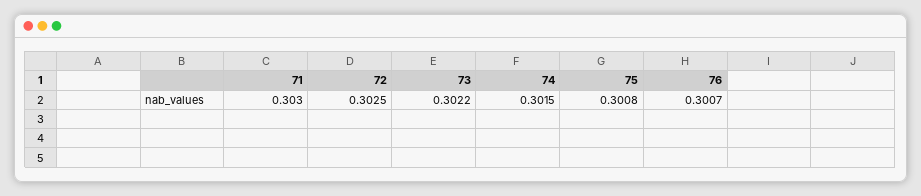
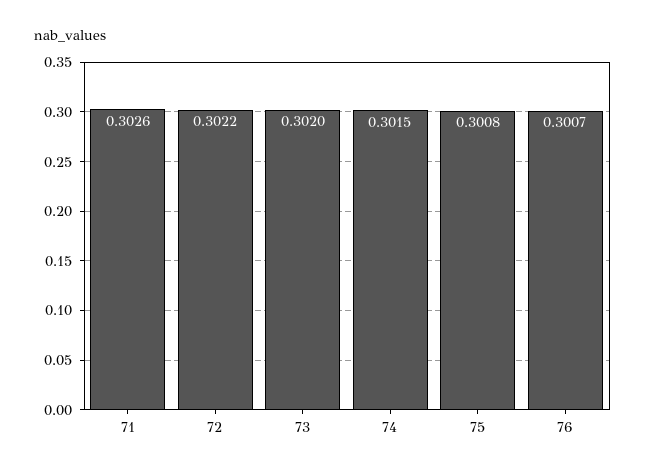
  {
-   "71": 0.303,
+   "71": 0.3026,
-   "72": 0.3025,
+   "72": 0.3022,
-   "73": 0.3022,
+   "73": 0.302,
    "74": 0.3015,
    "75": 0.3008,
    "76": 0.3007
  }

